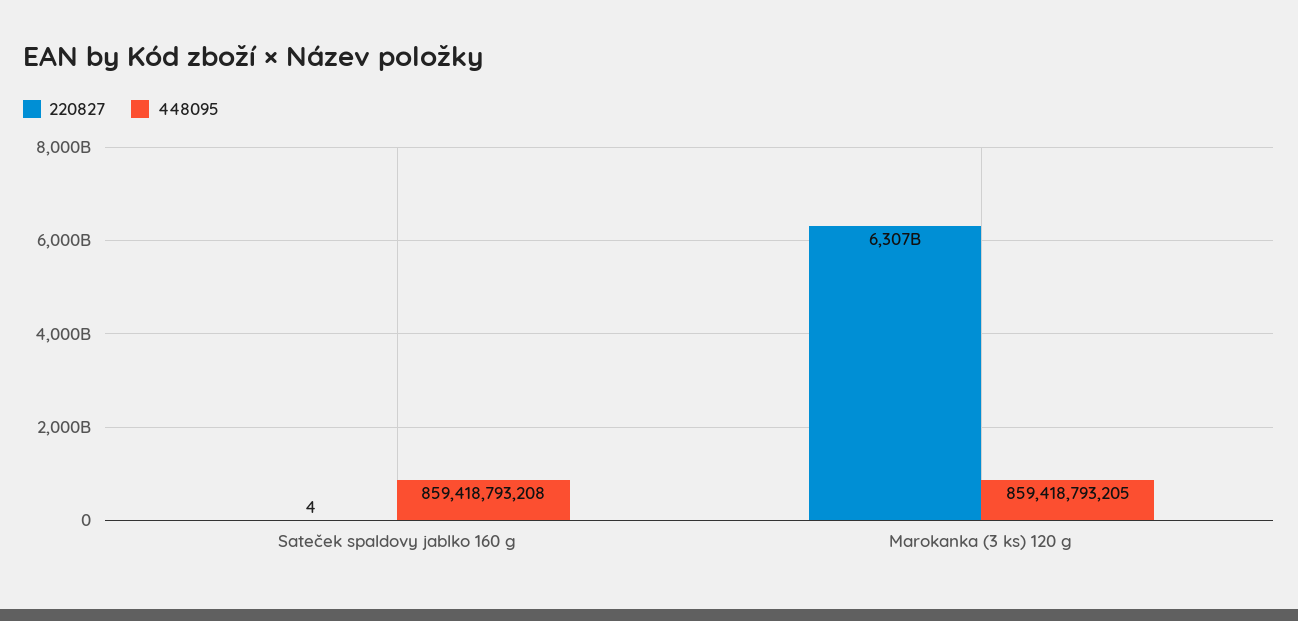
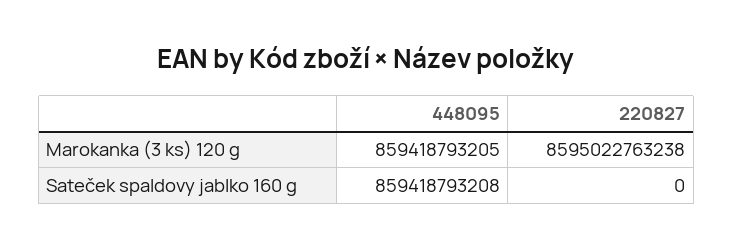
  {
    "220827": {
-     "Sateček spaldovy jablko 160 g": 4,
+     "Sateček spaldovy jablko 160 g": 0,
-     "Marokanka (3 ks) 120 g": 6307000000000
+     "Marokanka (3 ks) 120 g": 8595022763238
    },
    "448095": {
      "Sateček spaldovy jablko 160 g": 859418793208,
      "Marokanka (3 ks) 120 g": 859418793205
    }
  }

